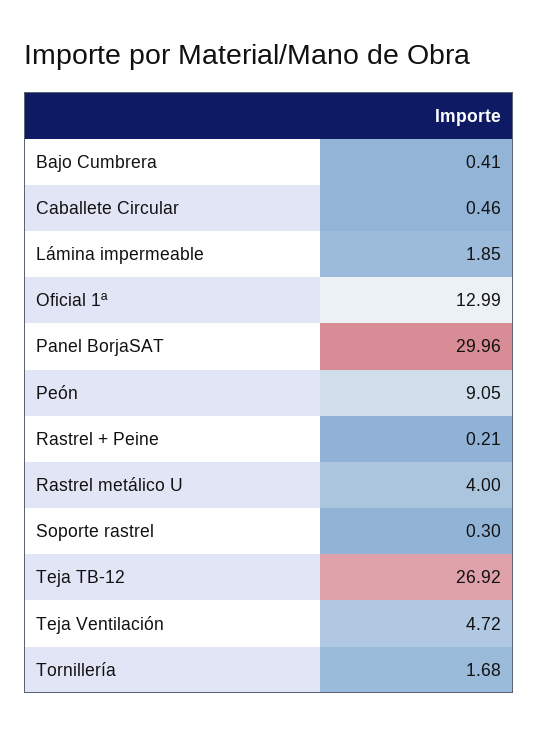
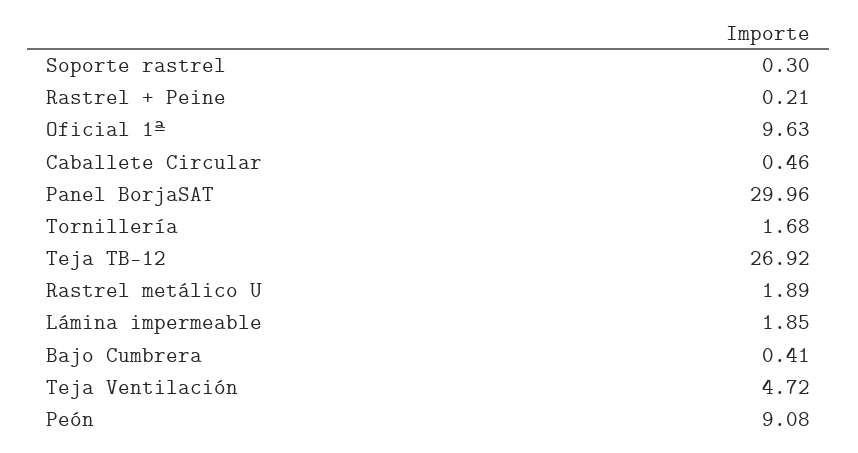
  {
    "Bajo Cumbrera": 0.41,
    "Caballete Circular": 0.46,
    "Lámina impermeable": 1.85,
-   "Oficial 1ª": 12.99,
+   "Oficial 1ª": 9.63,
    "Panel BorjaSAT": 29.96,
-   "Peón": 9.05,
+   "Peón": 9.08,
    "Rastrel + Peine": 0.21,
-   "Rastrel metálico U": 4,
+   "Rastrel metálico U": 1.89,
    "Soporte rastrel": 0.3,
    "Teja TB-12": 26.92,
    "Teja Ventilación": 4.72,
    "Tornillería": 1.68
  }

